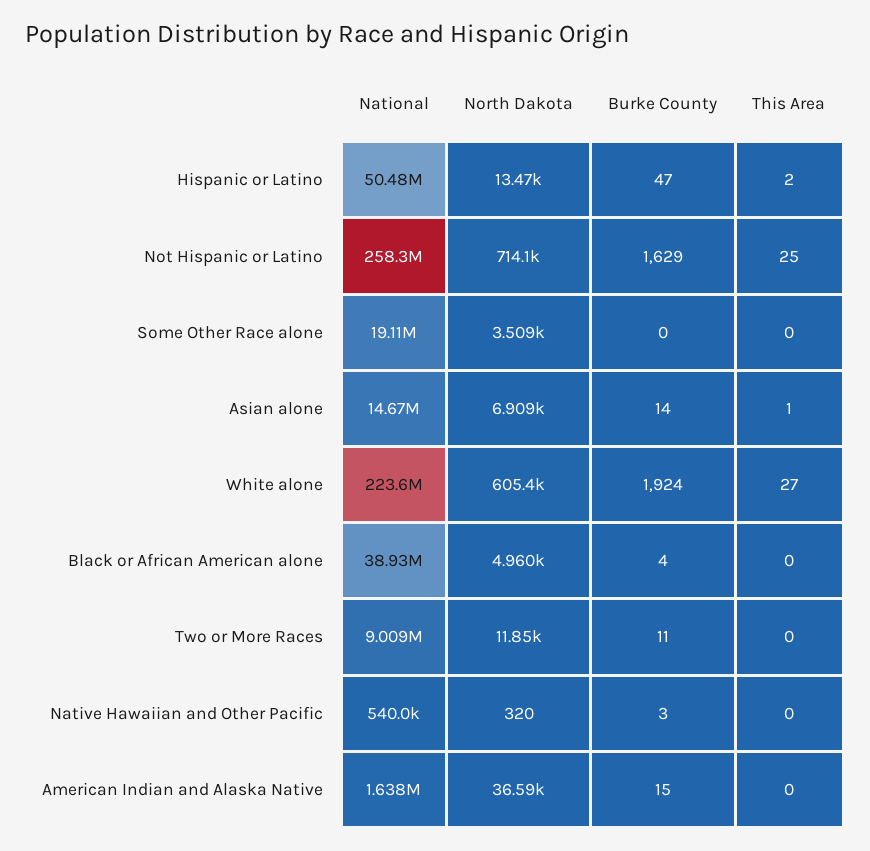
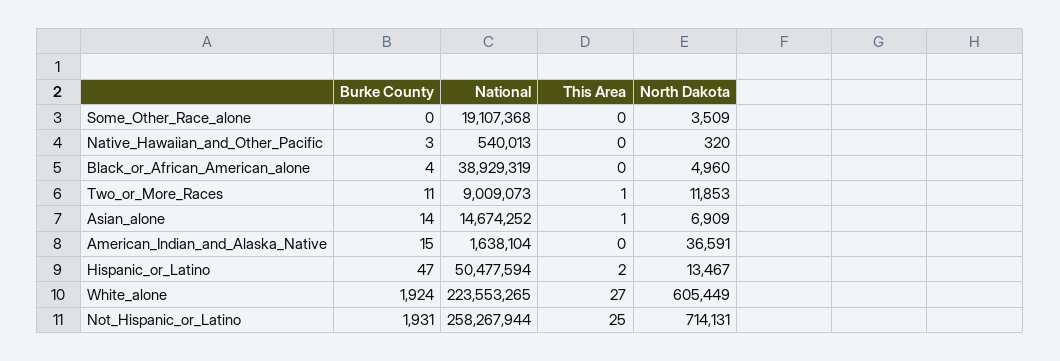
  {
    "National": {
      "Hispanic or Latino": 50477594,
      "Not Hispanic or Latino": 258267944,
      "Some Other Race alone": 19107368,
      "Asian alone": 14674252,
      "White alone": 223553265,
      "Black or African American alone": 38929319,
      "Two or More Races": 9009073,
      "Native Hawaiian and Other Pacific": 540013,
      "American Indian and Alaska Native": 1638104
    },
    "North Dakota": {
      "Hispanic or Latino": 13467,
      "Not Hispanic or Latino": 714131,
      "Some Other Race alone": 3509,
      "Asian alone": 6909,
      "White alone": 605449,
      "Black or African American alone": 4960,
      "Two or More Races": 11853,
      "Native Hawaiian and Other Pacific": 320,
      "American Indian and Alaska Native": 36591
    },
    "Burke County": {
      "Hispanic or Latino": 47,
-     "Not Hispanic or Latino": 1629,
+     "Not Hispanic or Latino": 1931,
      "Some Other Race alone": 0,
      "Asian alone": 14,
      "White alone": 1924,
      "Black or African American alone": 4,
      "Two or More Races": 11,
      "Native Hawaiian and Other Pacific": 3,
      "American Indian and Alaska Native": 15
    },
    "This Area": {
      "Hispanic or Latino": 2,
      "Not Hispanic or Latino": 25,
      "Some Other Race alone": 0,
      "Asian alone": 1,
      "White alone": 27,
      "Black or African American alone": 0,
-     "Two or More Races": 0,
+     "Two or More Races": 1,
      "Native Hawaiian and Other Pacific": 0,
      "American Indian and Alaska Native": 0
    }
  }

